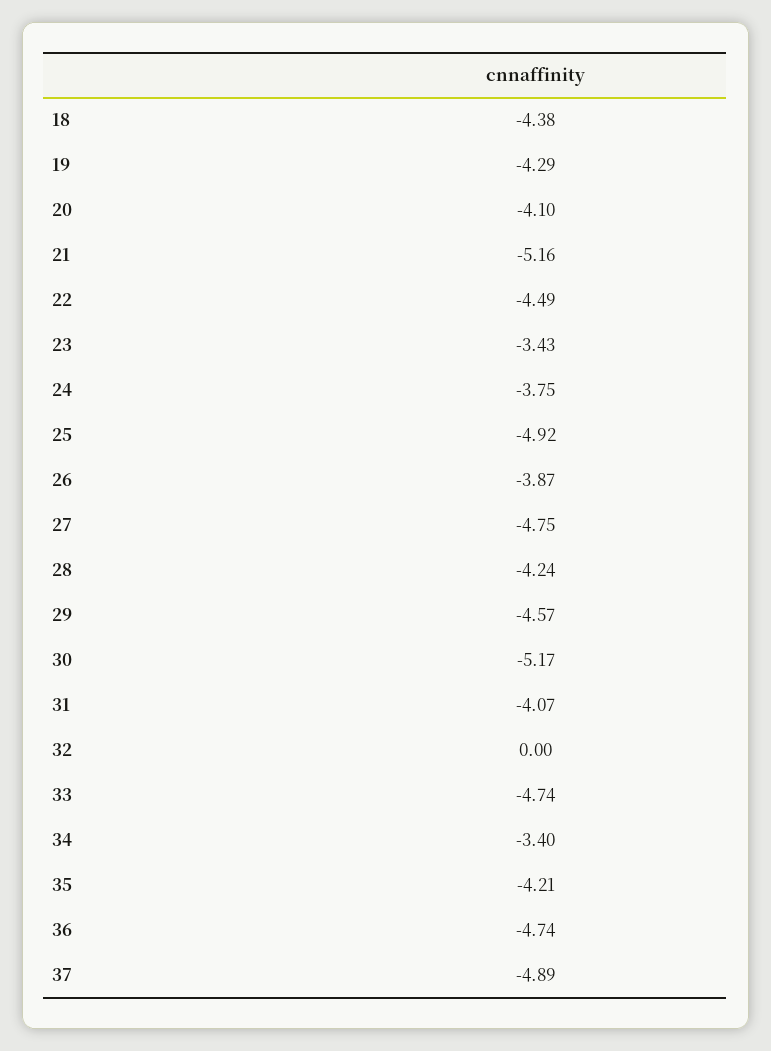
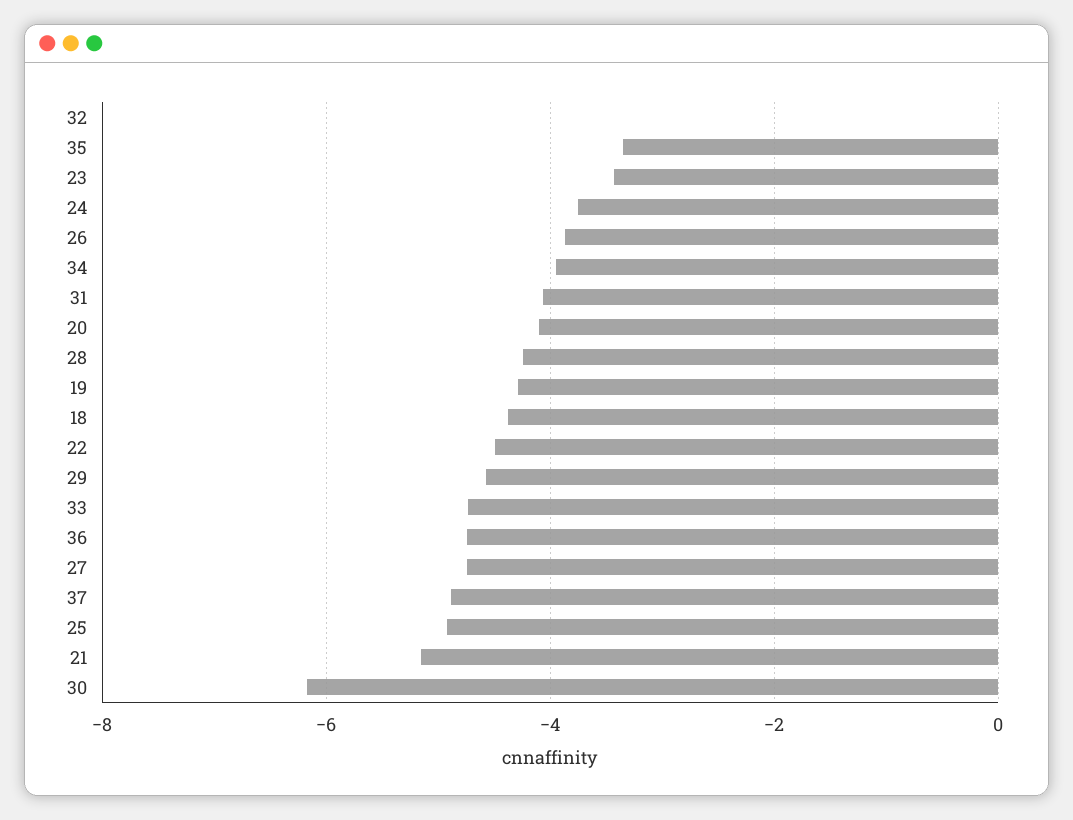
  {
    "18": -4.38,
    "19": -4.29,
    "20": -4.1,
    "21": -5.16,
    "22": -4.49,
    "23": -3.43,
    "24": -3.75,
    "25": -4.92,
    "26": -3.87,
    "27": -4.75,
    "28": -4.24,
    "29": -4.57,
-   "30": -5.17,
+   "30": -6.2,
    "31": -4.07,
    "32": 0,
    "33": -4.74,
-   "34": -3.4,
+   "34": -4,
-   "35": -4.21,
+   "35": -3.4,
    "36": -4.74,
    "37": -4.89
  }

